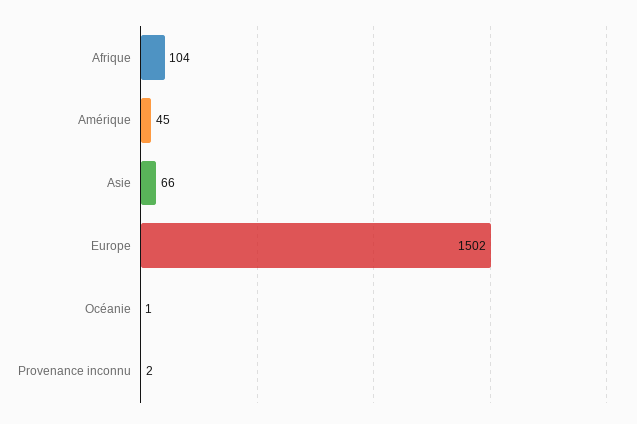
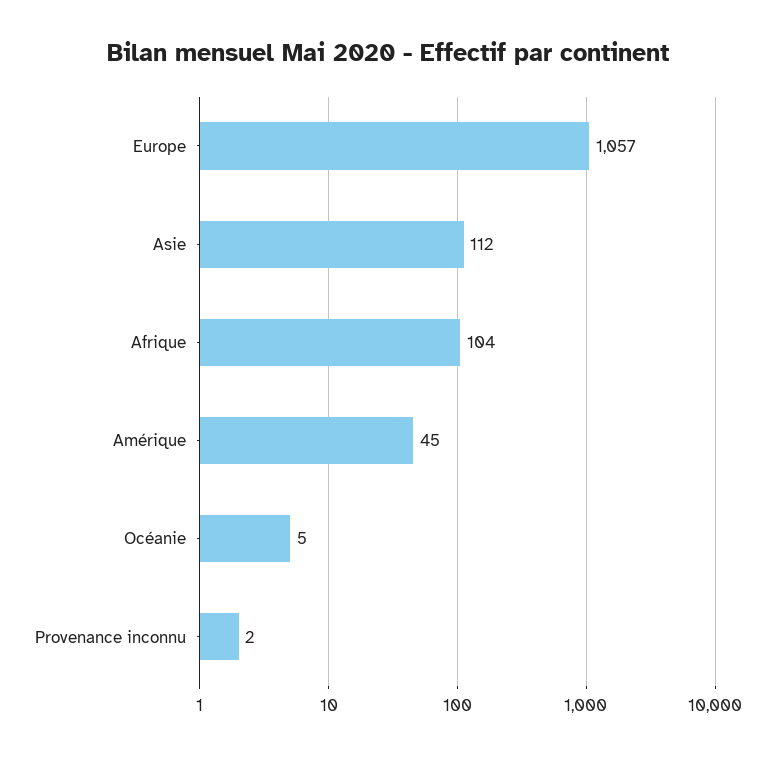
  {
    "Afrique": 104,
    "Amérique": 45,
-   "Asie": 66,
+   "Asie": 112,
-   "Europe": 1502,
+   "Europe": 1057,
-   "Océanie": 1,
+   "Océanie": 5,
    "Provenance inconnu": 2
  }

